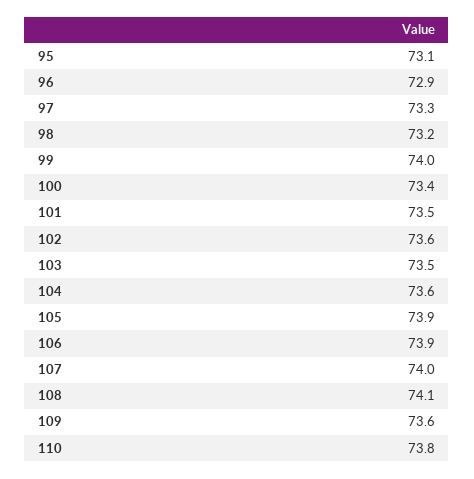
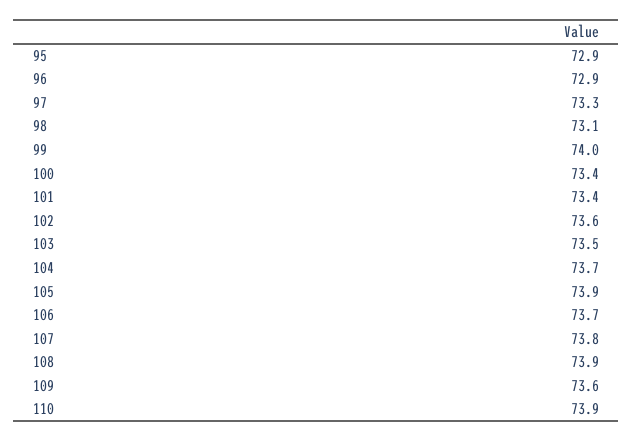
  {
-   "95": 73.1,
+   "95": 72.9,
    "96": 72.9,
    "97": 73.3,
-   "98": 73.2,
+   "98": 73.1,
    "99": 74,
    "100": 73.4,
-   "101": 73.5,
+   "101": 73.4,
    "102": 73.6,
    "103": 73.5,
-   "104": 73.6,
+   "104": 73.7,
    "105": 73.9,
-   "106": 73.9,
+   "106": 73.7,
-   "107": 74,
+   "107": 73.8,
-   "108": 74.1,
+   "108": 73.9,
    "109": 73.6,
-   "110": 73.8
+   "110": 73.9
  }

